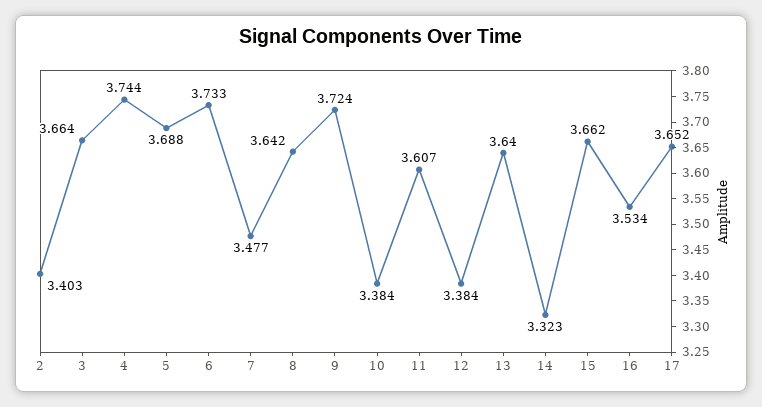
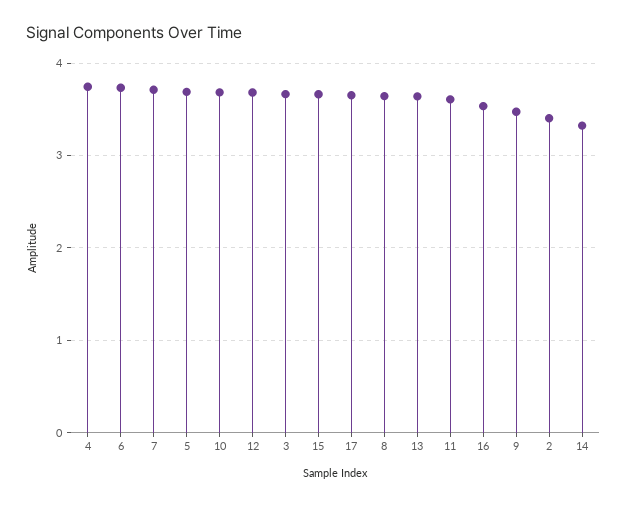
  {
    "2": 3.403,
    "3": 3.664,
    "4": 3.744,
    "5": 3.688,
    "6": 3.733,
-   "7": 3.477,
+   "7": 3.7,
    "8": 3.642,
-   "9": 3.724,
+   "9": 3.5,
-   "10": 3.384,
+   "10": 3.7,
    "11": 3.607,
-   "12": 3.384,
+   "12": 3.7,
    "13": 3.64,
    "14": 3.323,
    "15": 3.662,
    "16": 3.534,
    "17": 3.652
  }

